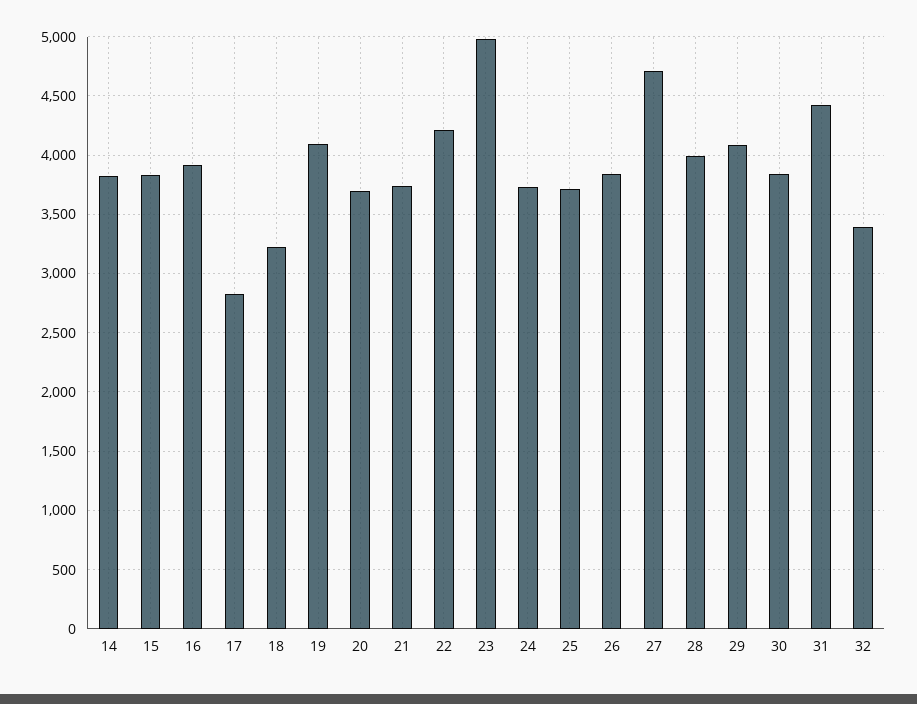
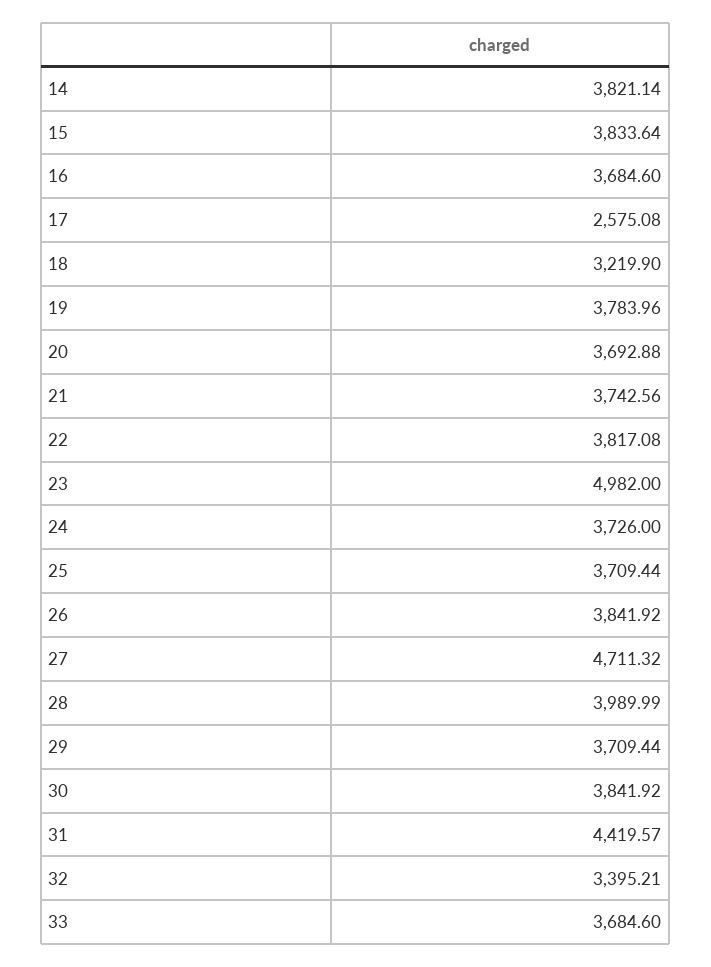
  {
    "14": 3821.14,
    "15": 3833.64,
-   "16": 3900,
+   "16": 3684.6,
-   "17": 2800,
+   "17": 2575.08,
    "18": 3219.9,
-   "19": 4100,
+   "19": 3783.96,
    "20": 3692.88,
    "21": 3742.56,
-   "22": 4200,
+   "22": 3817.08,
    "23": 4982,
    "24": 3726,
    "25": 3709.44,
    "26": 3841.92,
    "27": 4711.32,
    "28": 3989.99,
-   "29": 4100,
+   "29": 3709.44,
    "30": 3841.92,
    "31": 4419.57,
-   "32": 3395.21
+   "32": 3395.21,
+   "33": 3684.6
  }

